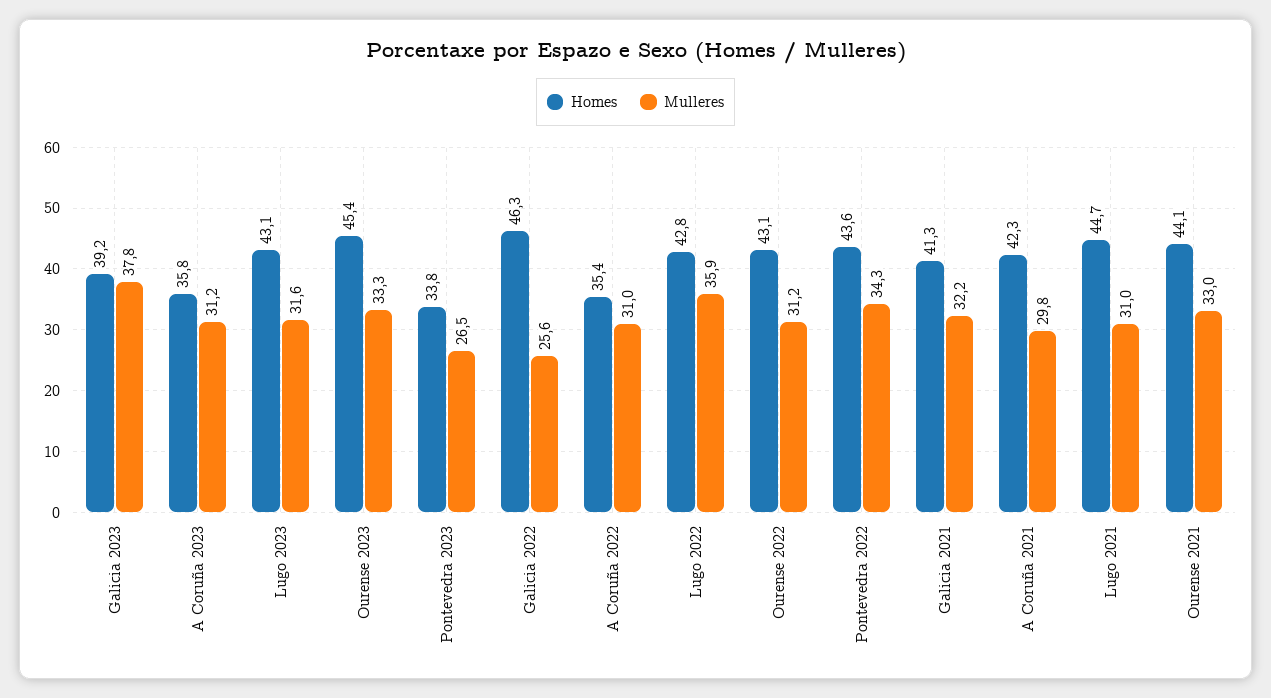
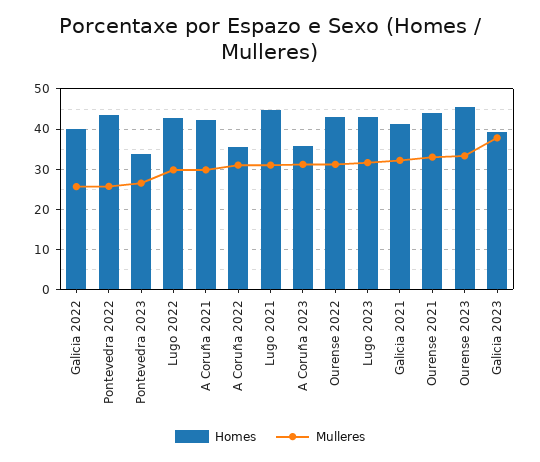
  {
    "Homes": {
      "Galicia 2023": 39.2,
      "A Coruña 2023": 35.8,
      "Lugo 2023": 43.1,
      "Ourense 2023": 45.4,
      "Pontevedra 2023": 33.8,
-     "Galicia 2022": 46.3,
+     "Galicia 2022": 40,
      "A Coruña 2022": 35.4,
      "Lugo 2022": 42.8,
      "Ourense 2022": 43.1,
      "Pontevedra 2022": 43.6,
      "Galicia 2021": 41.3,
      "A Coruña 2021": 42.3,
      "Lugo 2021": 44.7,
      "Ourense 2021": 44.1
    },
    "Mulleres": {
      "Galicia 2023": 37.8,
      "A Coruña 2023": 31.2,
      "Lugo 2023": 31.6,
      "Ourense 2023": 33.3,
      "Pontevedra 2023": 26.5,
      "Galicia 2022": 25.6,
      "A Coruña 2022": 31,
-     "Lugo 2022": 35.9,
+     "Lugo 2022": 30,
      "Ourense 2022": 31.2,
-     "Pontevedra 2022": 34.3,
+     "Pontevedra 2022": 26,
      "Galicia 2021": 32.2,
      "A Coruña 2021": 29.8,
      "Lugo 2021": 31,
      "Ourense 2021": 33
    }
  }

